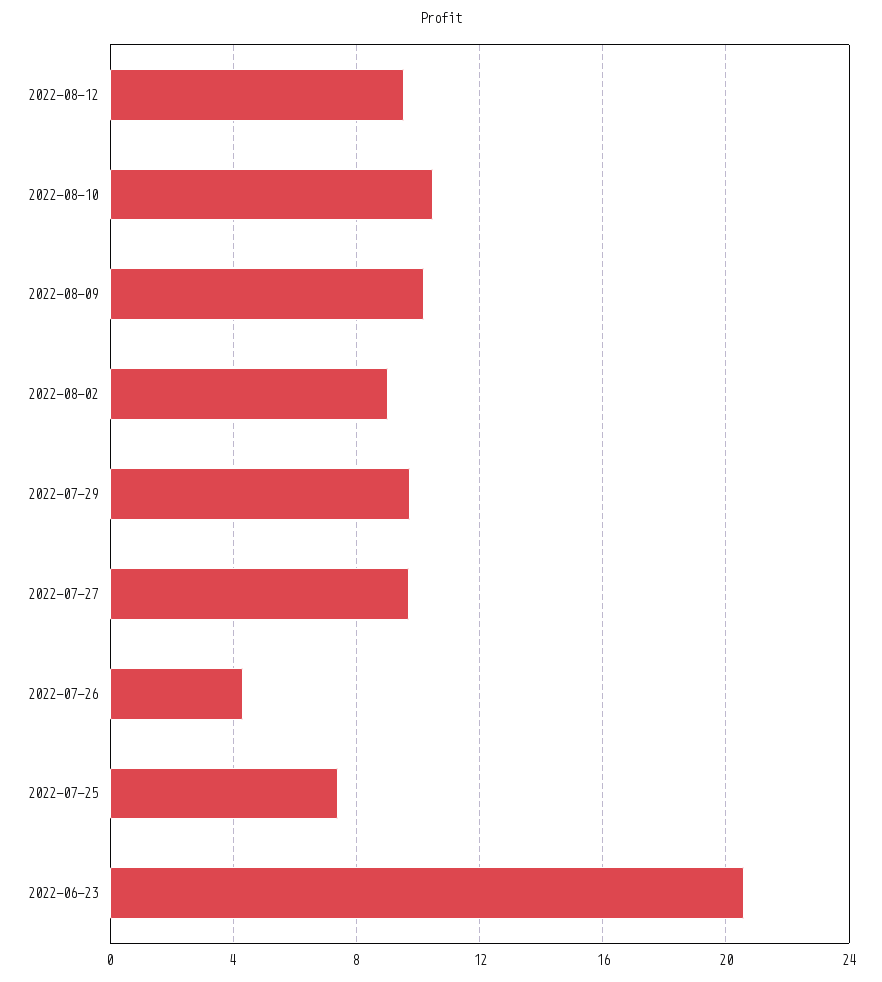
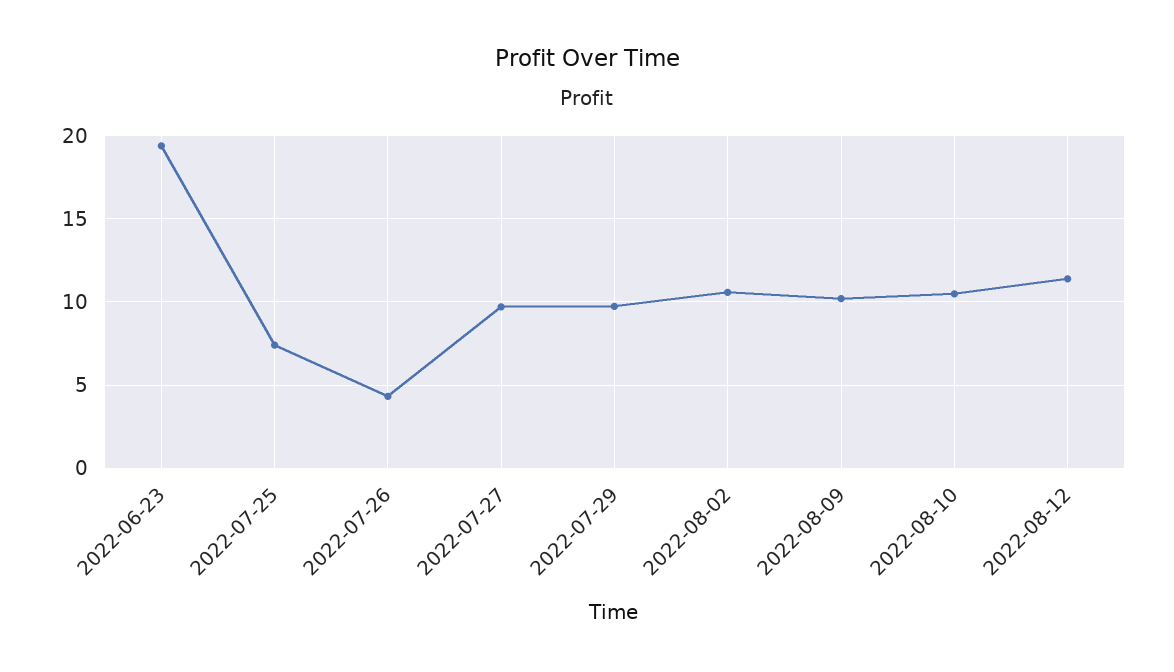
  {
-   "2022-08-12": 9.5,
+   "2022-08-12": 11.5,
    "2022-08-10": 10.5,
    "2022-08-09": 10,
-   "2022-08-02": 9,
+   "2022-08-02": 10.5,
    "2022-07-29": 9.5,
    "2022-07-27": 9.5,
    "2022-07-26": 4.5,
    "2022-07-25": 7.5,
-   "2022-06-23": 20.5
+   "2022-06-23": 19.5
  }

